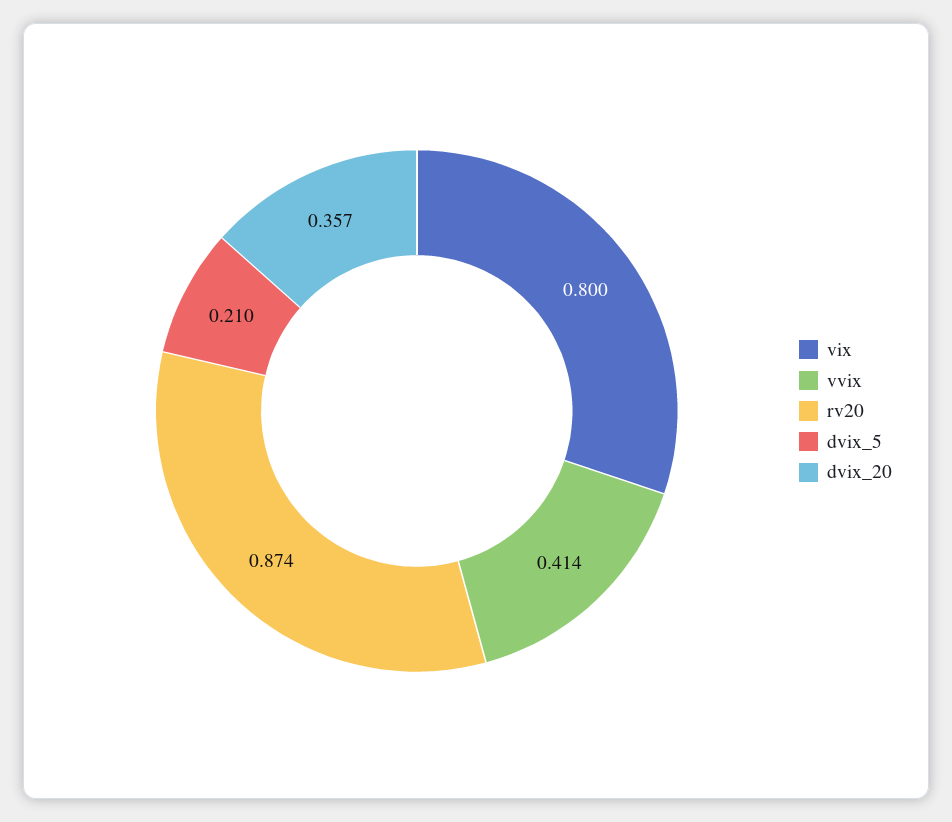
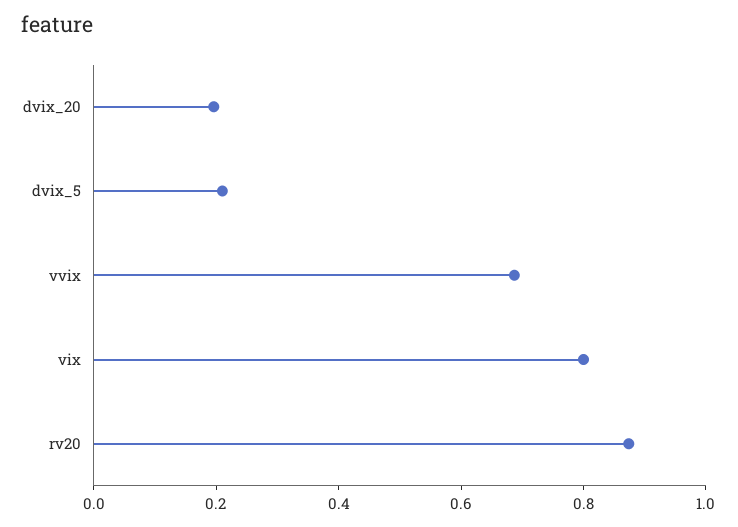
  {
    "vix": 0.8,
-   "vvix": 0.414,
+   "vvix": 0.7,
    "rv20": 0.874,
    "dvix_5": 0.21,
-   "dvix_20": 0.357
+   "dvix_20": 0.2
  }

